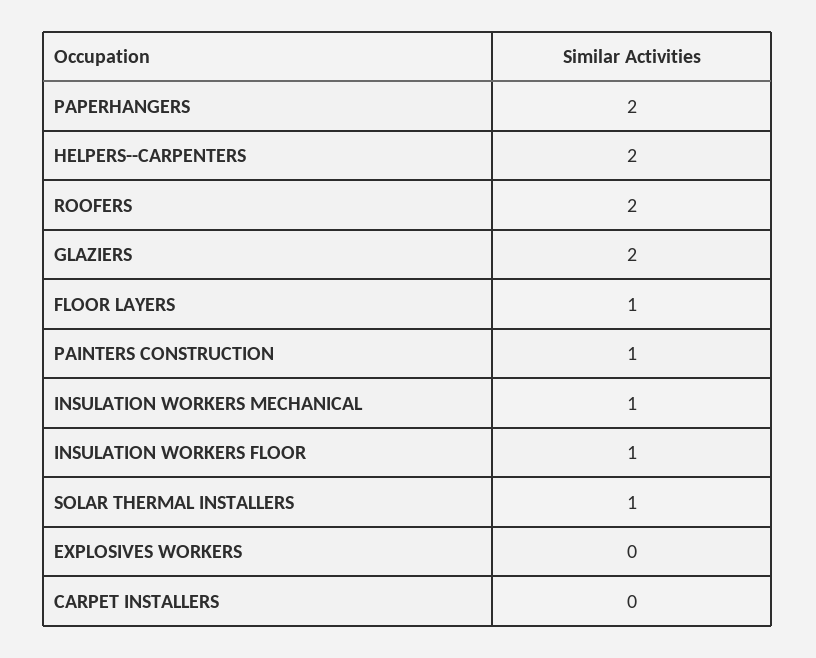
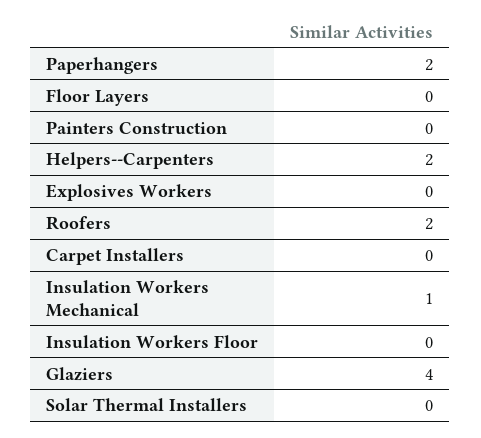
  {
    "PAPERHANGERS": 2,
    "HELPERS--CARPENTERS": 2,
    "ROOFERS": 2,
-   "GLAZIERS": 2,
+   "GLAZIERS": 4,
-   "FLOOR LAYERS": 1,
+   "FLOOR LAYERS": 0,
-   "PAINTERS CONSTRUCTION": 1,
+   "PAINTERS CONSTRUCTION": 0,
    "INSULATION WORKERS MECHANICAL": 1,
-   "INSULATION WORKERS FLOOR": 1,
+   "INSULATION WORKERS FLOOR": 0,
-   "SOLAR THERMAL INSTALLERS": 1,
+   "SOLAR THERMAL INSTALLERS": 0,
    "EXPLOSIVES WORKERS": 0,
    "CARPET INSTALLERS": 0
  }

